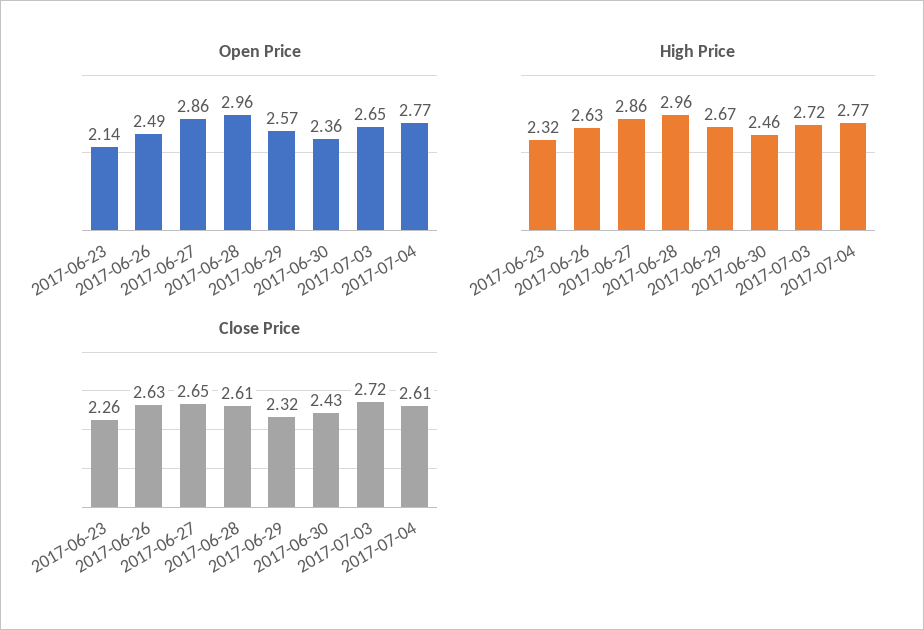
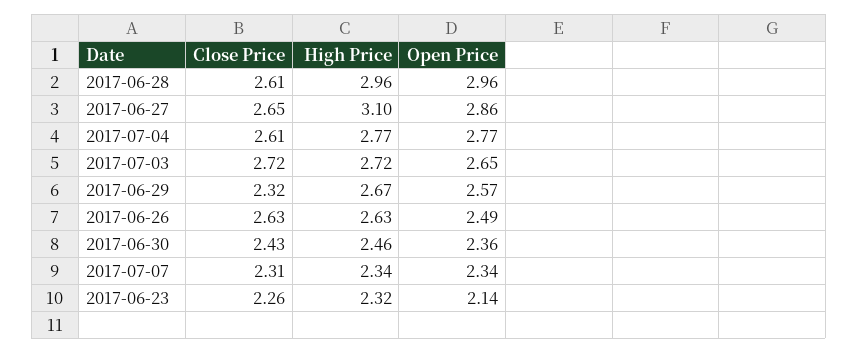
  {
    "Open Price": {
      "2017-06-23": 2.14,
      "2017-06-26": 2.49,
      "2017-06-27": 2.86,
      "2017-06-28": 2.96,
      "2017-06-29": 2.57,
      "2017-06-30": 2.36,
      "2017-07-03": 2.65,
-     "2017-07-04": 2.77
+     "2017-07-04": 2.77,
+     "2017-07-07": 2.34
    },
    "High Price": {
      "2017-06-23": 2.32,
      "2017-06-26": 2.63,
-     "2017-06-27": 2.86,
+     "2017-06-27": 3.1,
      "2017-06-28": 2.96,
      "2017-06-29": 2.67,
      "2017-06-30": 2.46,
      "2017-07-03": 2.72,
-     "2017-07-04": 2.77
+     "2017-07-04": 2.77,
+     "2017-07-07": 2.34
    },
    "Close Price": {
      "2017-06-23": 2.26,
      "2017-06-26": 2.63,
      "2017-06-27": 2.65,
      "2017-06-28": 2.61,
      "2017-06-29": 2.32,
      "2017-06-30": 2.43,
      "2017-07-03": 2.72,
-     "2017-07-04": 2.61
+     "2017-07-04": 2.61,
+     "2017-07-07": 2.31
    }
  }

